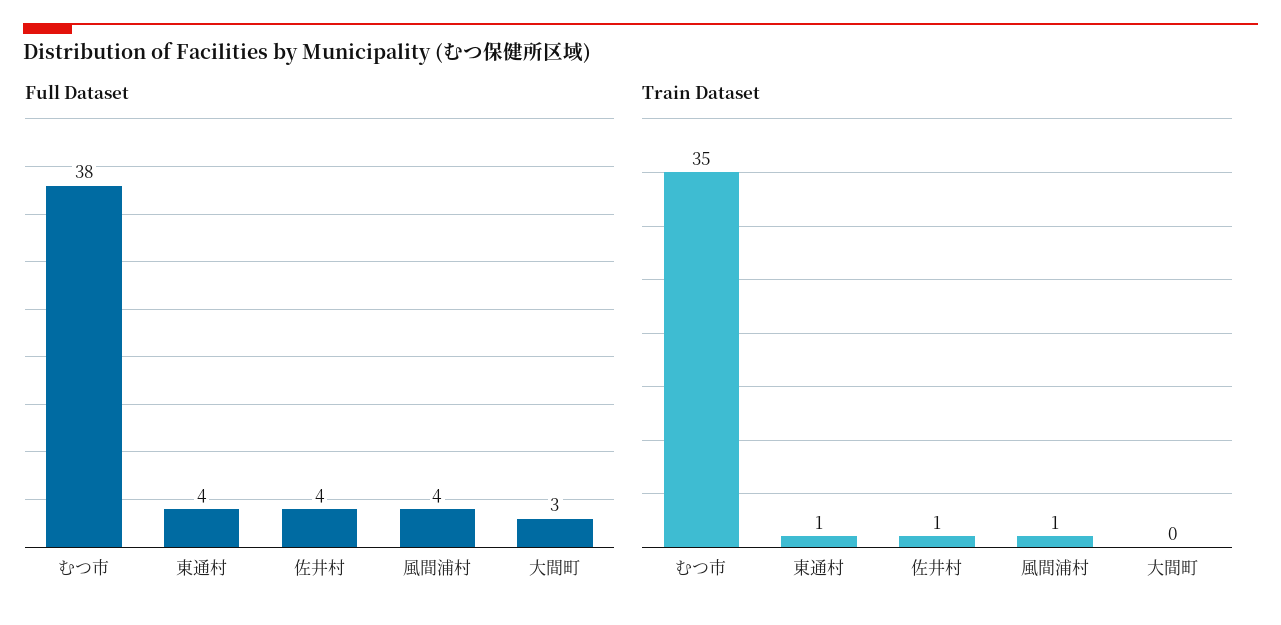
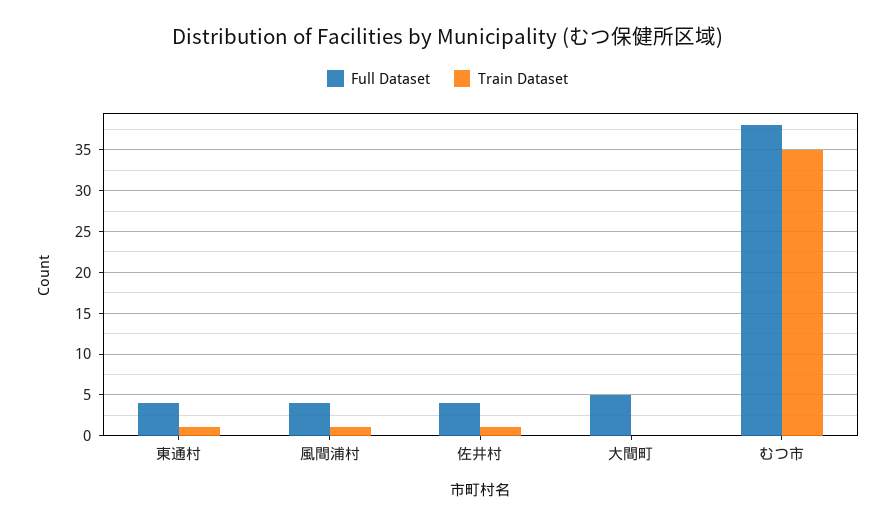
  {
    "Full Dataset": {
      "むつ市": 38,
      "東通村": 4,
      "佐井村": 4,
      "風間浦村": 4,
-     "大間町": 3
+     "大間町": 5
    },
    "Train Dataset": {
      "むつ市": 35,
      "東通村": 1,
      "佐井村": 1,
      "風間浦村": 1,
      "大間町": 0
    }
  }

